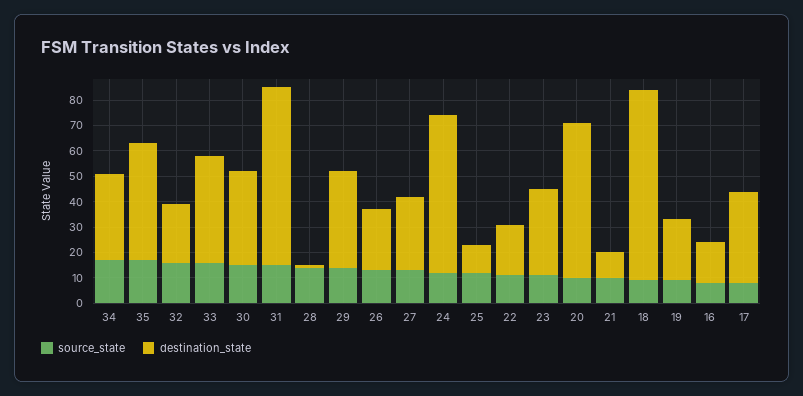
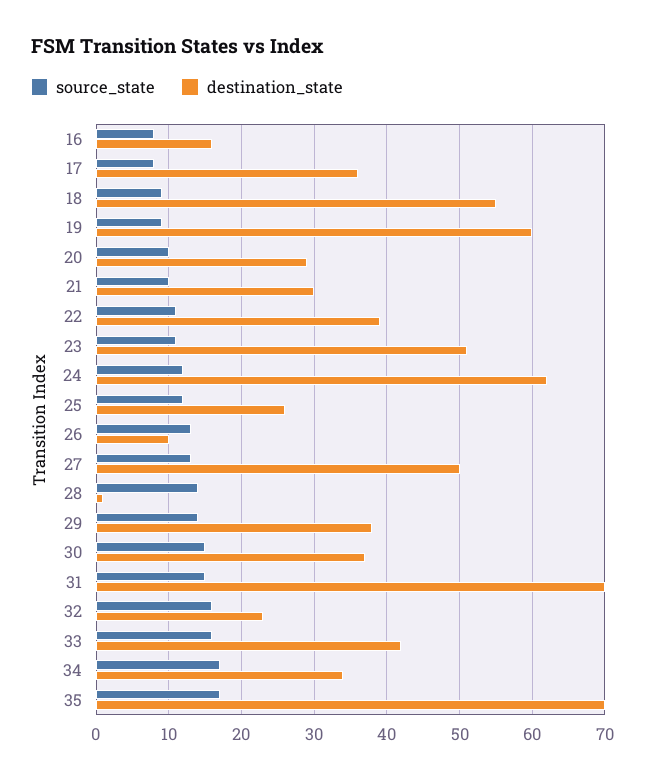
  {
    "source_state": {
      "34": 17,
      "35": 17,
      "32": 16,
      "33": 16,
      "30": 15,
      "31": 15,
      "28": 14,
      "29": 14,
      "26": 13,
      "27": 13,
      "24": 12,
      "25": 12,
      "22": 11,
      "23": 11,
      "20": 10,
      "21": 10,
      "18": 9,
      "19": 9,
      "16": 8,
      "17": 8
    },
    "destination_state": {
      "34": 34,
-     "35": 45,
+     "35": 70,
      "32": 23,
      "33": 42,
      "30": 37,
      "31": 70,
      "28": 1,
      "29": 38,
-     "26": 25,
+     "26": 10,
-     "27": 30,
+     "27": 50,
      "24": 62,
-     "25": 10,
+     "25": 26,
-     "22": 20,
+     "22": 39,
-     "23": 35,
+     "23": 51,
-     "20": 60,
+     "20": 29,
-     "21": 10,
+     "21": 30,
-     "18": 75,
+     "18": 55,
-     "19": 25,
+     "19": 60,
      "16": 16,
      "17": 36
    }
  }

